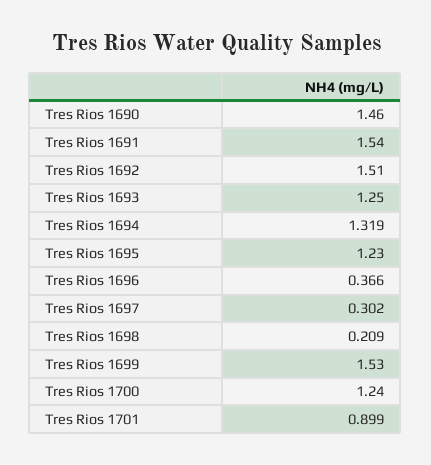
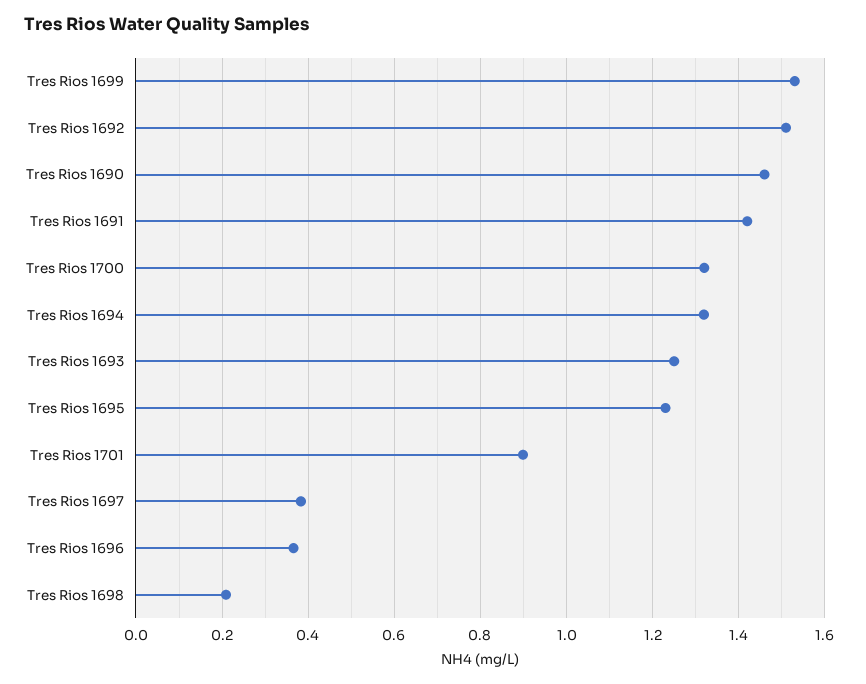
  {
    "Tres Rios 1690": 1.46,
-   "Tres Rios 1691": 1.54,
+   "Tres Rios 1691": 1.42,
    "Tres Rios 1692": 1.51,
    "Tres Rios 1693": 1.25,
    "Tres Rios 1694": 1.319,
    "Tres Rios 1695": 1.23,
    "Tres Rios 1696": 0.366,
-   "Tres Rios 1697": 0.302,
+   "Tres Rios 1697": 0.38,
    "Tres Rios 1698": 0.209,
    "Tres Rios 1699": 1.53,
-   "Tres Rios 1700": 1.24,
+   "Tres Rios 1700": 1.32,
    "Tres Rios 1701": 0.899
  }

